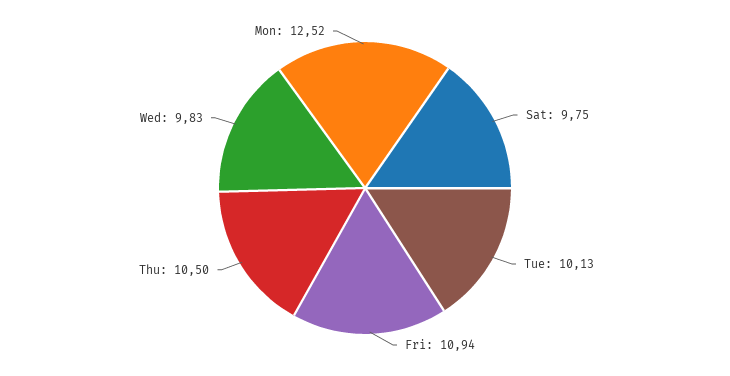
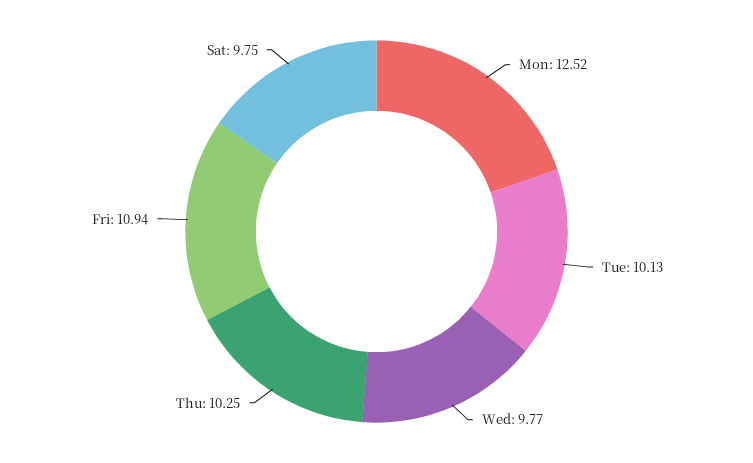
  {
    "Sat": 9.75,
    "Tue": 10.13,
    "Fri": 10.94,
-   "Thu": 10.5,
+   "Thu": 10.25,
-   "Wed": 9.83,
+   "Wed": 9.77,
    "Mon": 12.52
  }

